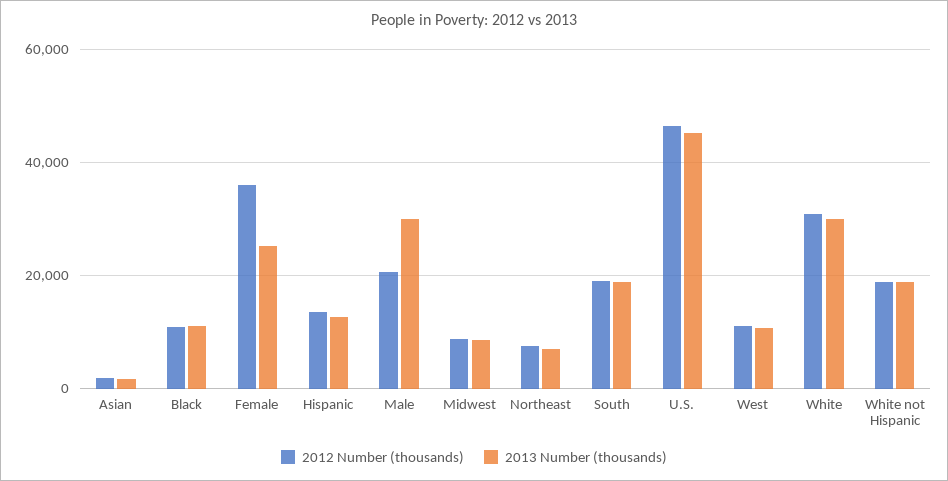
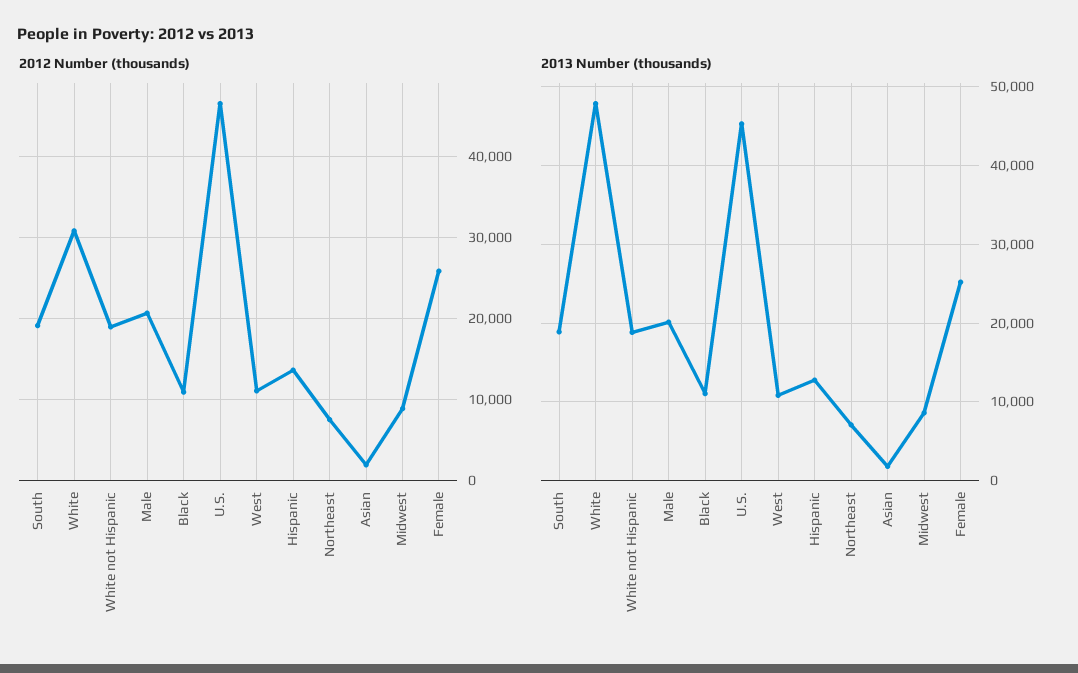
  {
    "2012 Number (thousands)": {
      "Asian": 2000,
      "Black": 11000,
-     "Female": 36000,
+     "Female": 26000,
      "Hispanic": 14000,
      "Male": 21000,
      "Midwest": 9000,
      "Northeast": 7000,
      "South": 19000,
      "U.S.": 46000,
      "West": 11000,
      "White": 31000,
      "White not Hispanic": 19000
    },
    "2013 Number (thousands)": {
      "Asian": 2000,
      "Black": 11000,
      "Female": 25000,
      "Hispanic": 13000,
-     "Male": 30000,
+     "Male": 20000,
      "Midwest": 9000,
      "Northeast": 7000,
      "South": 19000,
      "U.S.": 45000,
      "West": 11000,
-     "White": 30000,
+     "White": 48000,
      "White not Hispanic": 19000
    }
  }

